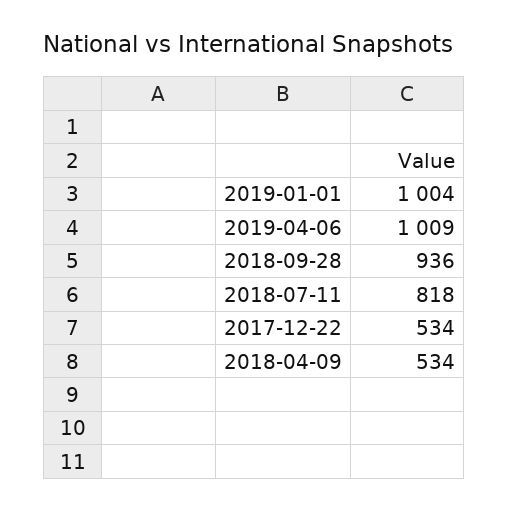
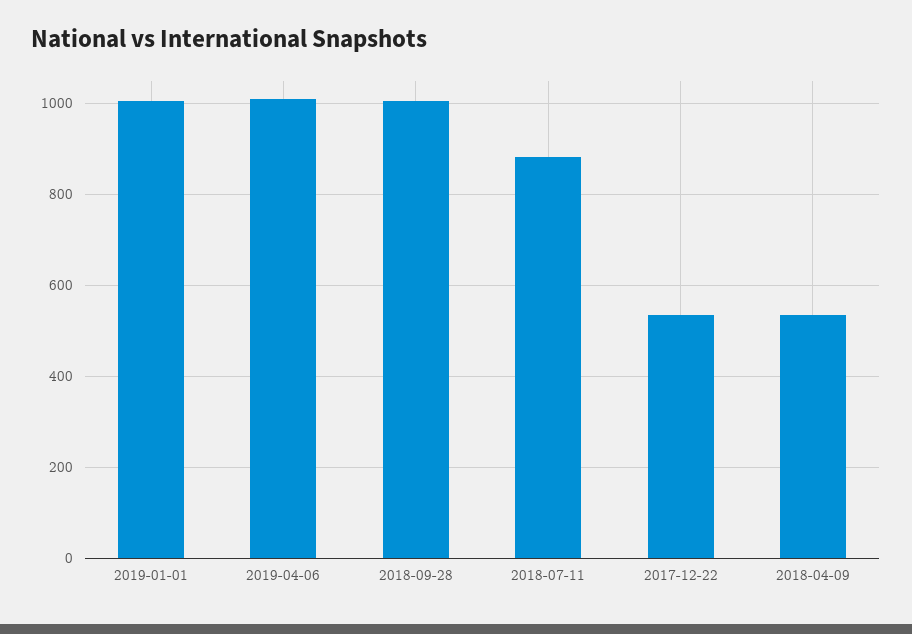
  {
    "2019-01-01": 1004,
    "2019-04-06": 1009,
-   "2018-09-28": 936,
+   "2018-09-28": 1000,
-   "2018-07-11": 818,
+   "2018-07-11": 880,
    "2017-12-22": 534,
    "2018-04-09": 534
  }

